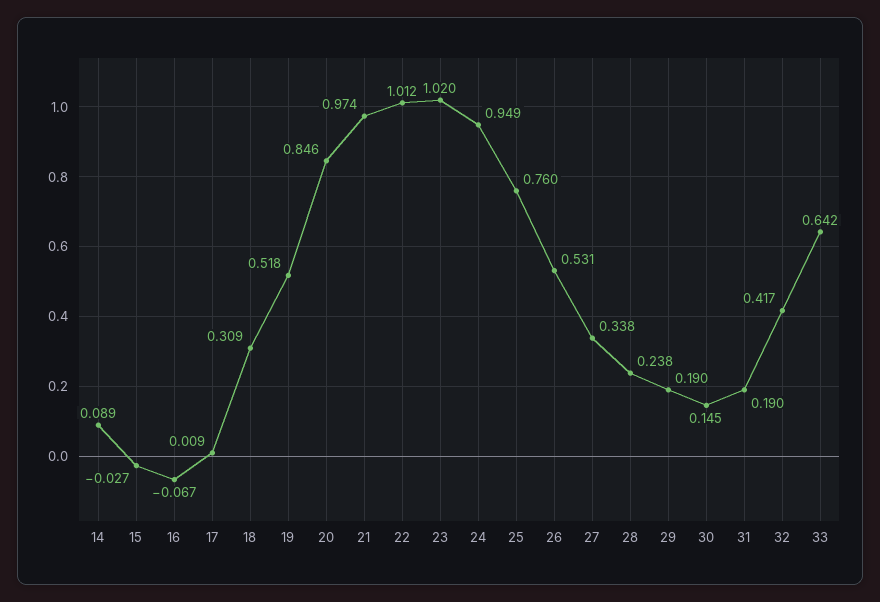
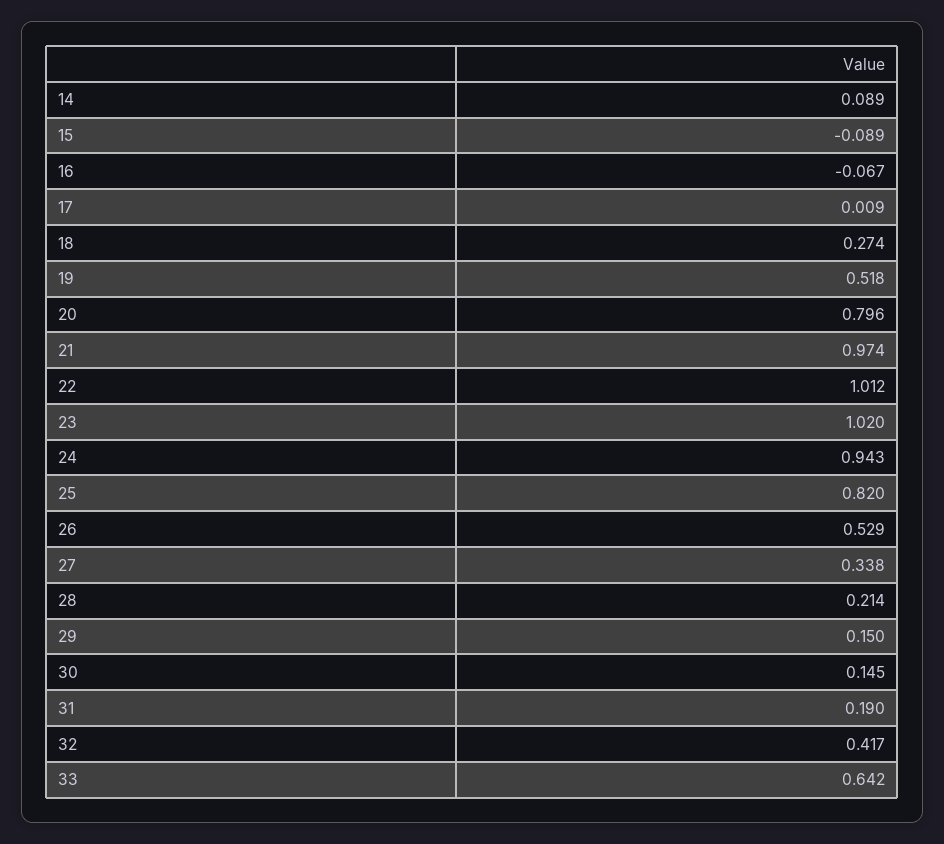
  {
    "14": 0.089,
-   "15": -0.027,
+   "15": -0.089,
    "16": -0.067,
    "17": 0.009,
-   "18": 0.309,
+   "18": 0.274,
    "19": 0.518,
-   "20": 0.846,
+   "20": 0.796,
    "21": 0.974,
    "22": 1.012,
    "23": 1.02,
-   "24": 0.949,
+   "24": 0.943,
-   "25": 0.76,
+   "25": 0.82,
-   "26": 0.531,
+   "26": 0.529,
    "27": 0.338,
-   "28": 0.238,
+   "28": 0.214,
-   "29": 0.19,
+   "29": 0.15,
    "30": 0.145,
    "31": 0.19,
    "32": 0.417,
    "33": 0.642
  }

